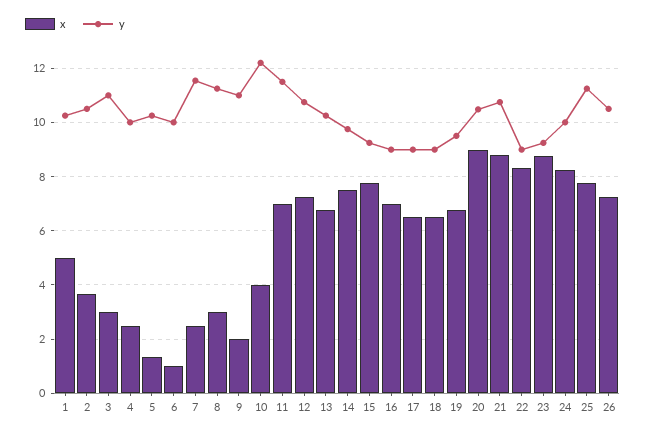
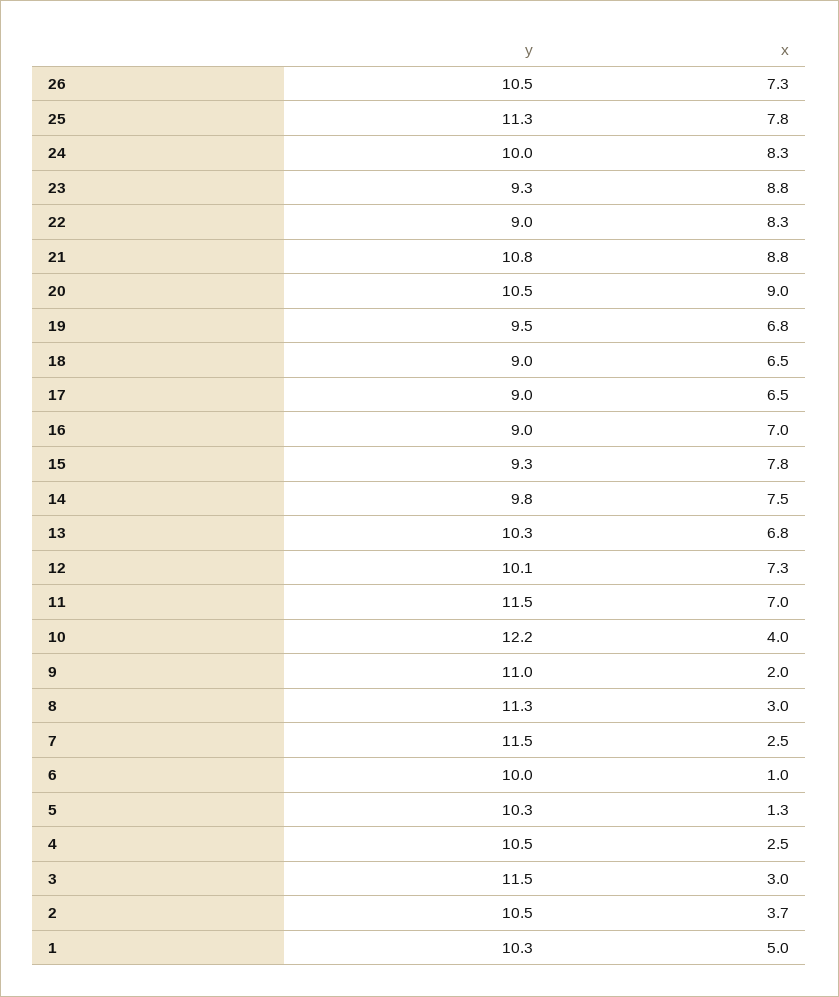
  {
    "x": {
      "1": 5,
      "2": 3.7,
      "3": 3,
      "4": 2.5,
      "5": 1.3,
      "6": 1,
      "7": 2.5,
      "8": 3,
      "9": 2,
      "10": 4,
      "11": 7,
      "12": 7.3,
      "13": 6.8,
      "14": 7.5,
      "15": 7.8,
      "16": 7,
      "17": 6.5,
      "18": 6.5,
      "19": 6.8,
      "20": 9,
      "21": 8.8,
      "22": 8.3,
      "23": 8.8,
      "24": 8.3,
      "25": 7.8,
      "26": 7.3
    },
    "y": {
      "1": 10.3,
      "2": 10.5,
-     "3": 11,
+     "3": 11.5,
-     "4": 10,
+     "4": 10.5,
      "5": 10.3,
      "6": 10,
      "7": 11.5,
      "8": 11.3,
      "9": 11,
      "10": 12.2,
      "11": 11.5,
-     "12": 10.75,
+     "12": 10.1,
      "13": 10.3,
      "14": 9.8,
      "15": 9.3,
      "16": 9,
      "17": 9,
      "18": 9,
      "19": 9.5,
      "20": 10.5,
      "21": 10.8,
      "22": 9,
      "23": 9.3,
      "24": 10,
      "25": 11.3,
      "26": 10.5
    }
  }

